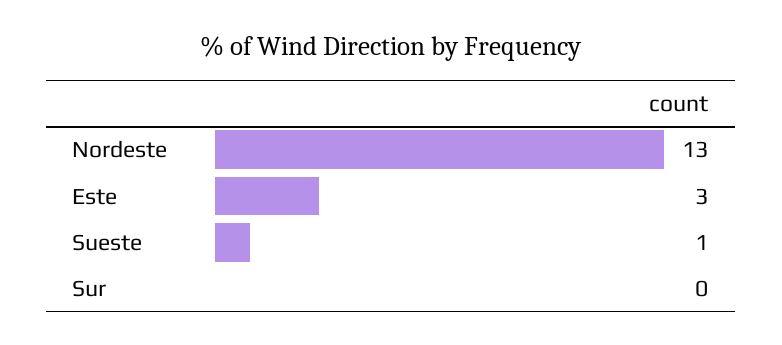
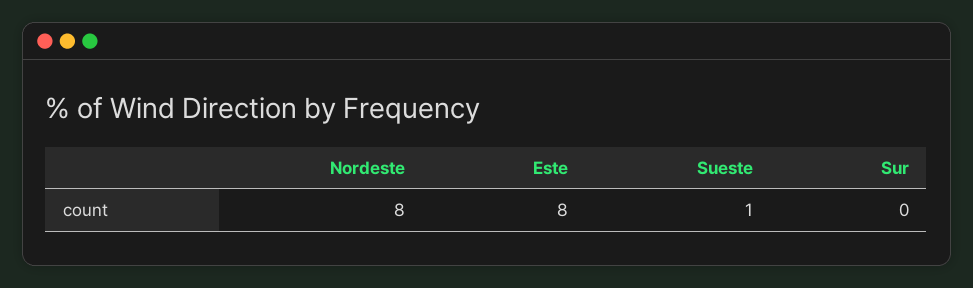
  {
-   "Nordeste": 13,
+   "Nordeste": 8,
-   "Este": 3,
+   "Este": 8,
    "Sueste": 1,
    "Sur": 0
  }

